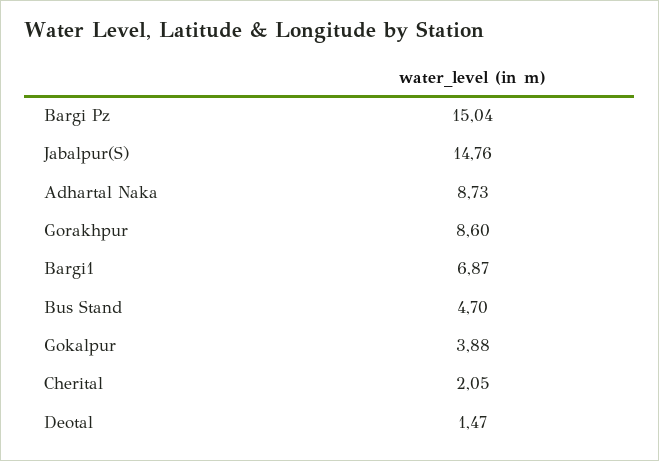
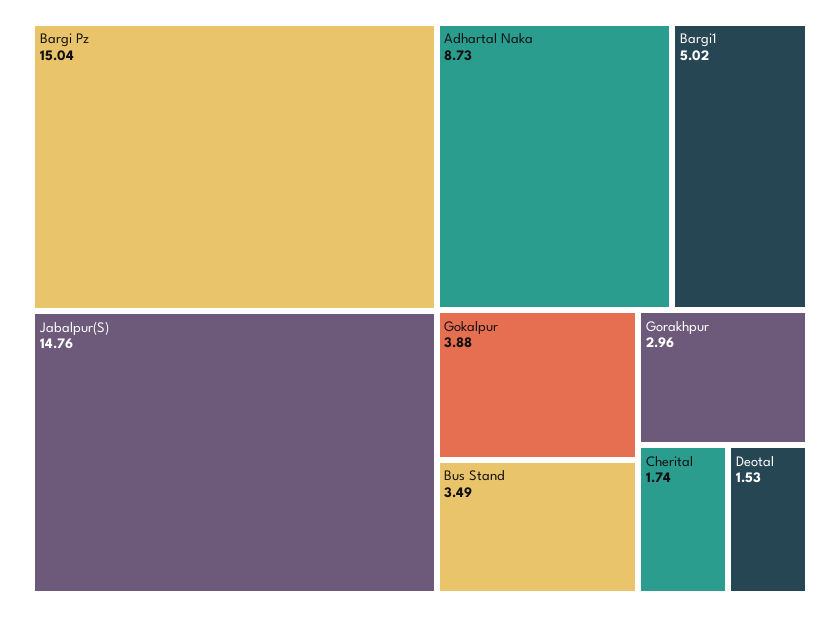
  {
    "Bargi Pz": 15.04,
    "Jabalpur(S)": 14.76,
    "Adhartal Naka": 8.73,
-   "Gorakhpur": 8.6,
+   "Gorakhpur": 2.96,
-   "Bargi1": 6.87,
+   "Bargi1": 5.02,
-   "Bus Stand": 4.7,
+   "Bus Stand": 3.49,
    "Gokalpur": 3.88,
-   "Cherital": 2.05,
+   "Cherital": 1.74,
-   "Deotal": 1.47
+   "Deotal": 1.53
  }

